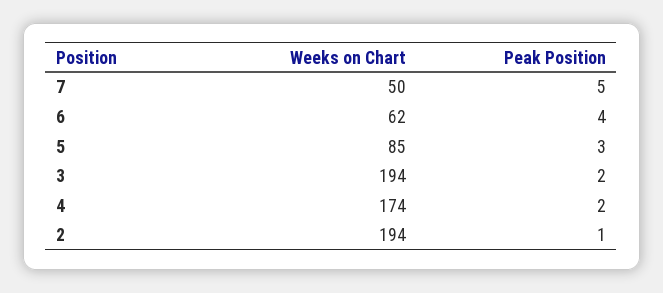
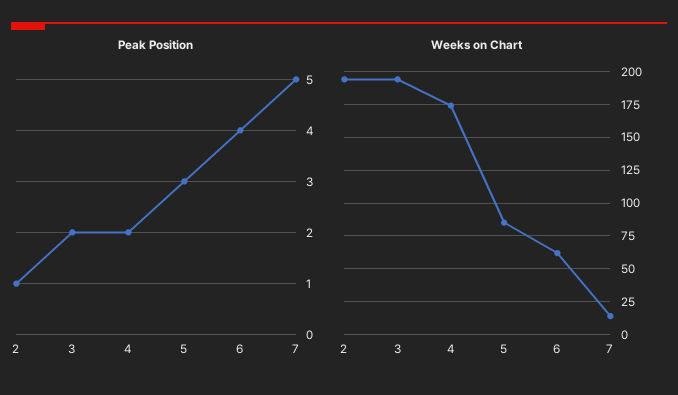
  {
    "Weeks on Chart": {
-     "7": 50,
+     "7": 15,
      "6": 62,
      "5": 85,
      "3": 194,
      "4": 174,
      "2": 194
    },
    "Peak Position": {
      "7": 5,
      "6": 4,
      "5": 3,
      "3": 2,
      "4": 2,
      "2": 1
    }
  }

